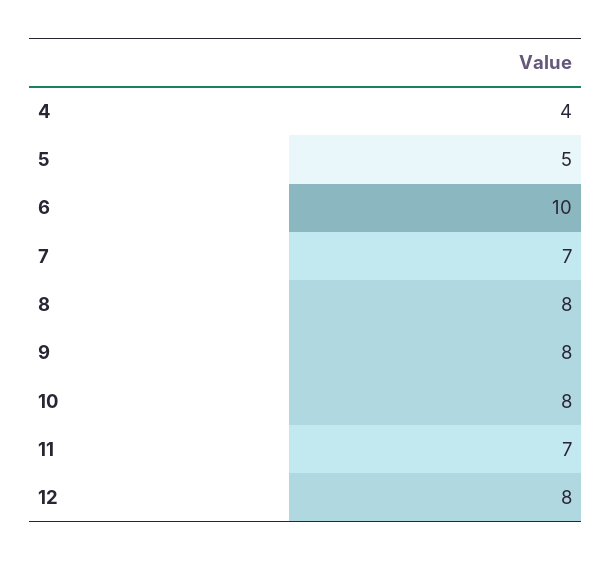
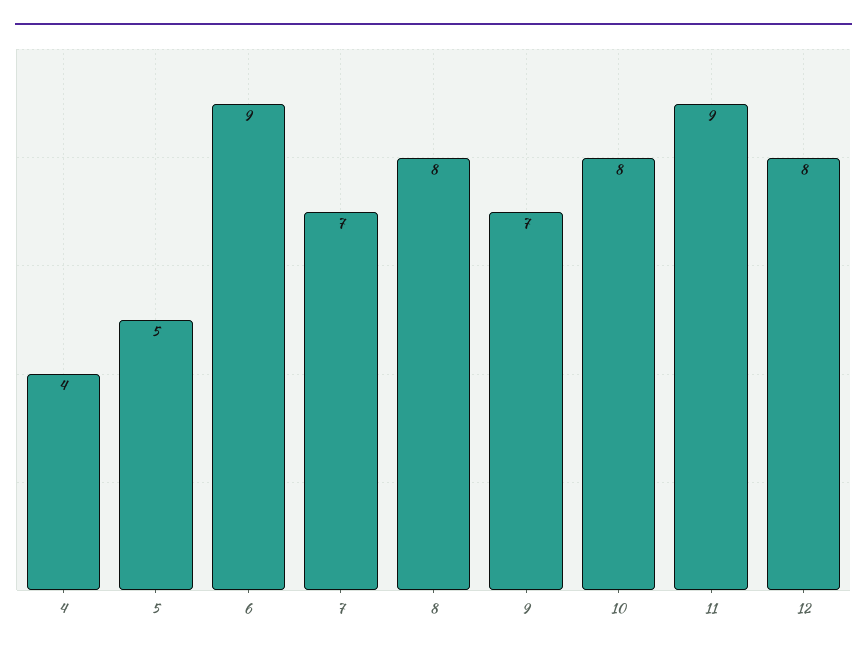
  {
    "4": 4,
    "5": 5,
-   "6": 10,
+   "6": 9,
    "7": 7,
    "8": 8,
-   "9": 8,
+   "9": 7,
    "10": 8,
-   "11": 7,
+   "11": 9,
    "12": 8
  }

